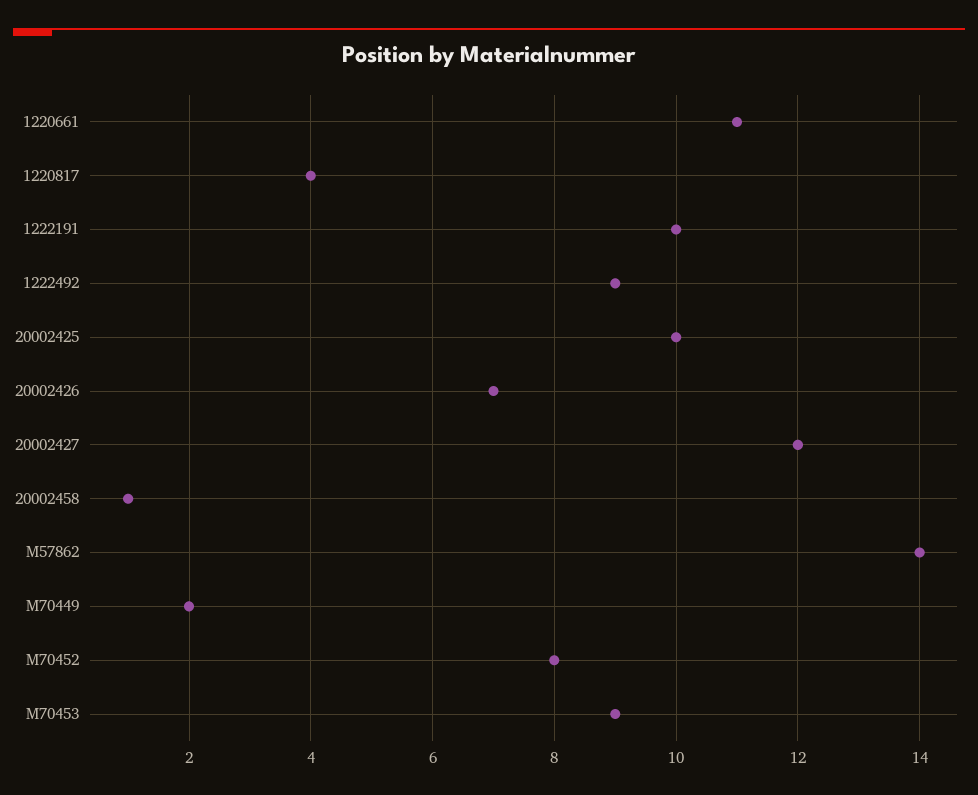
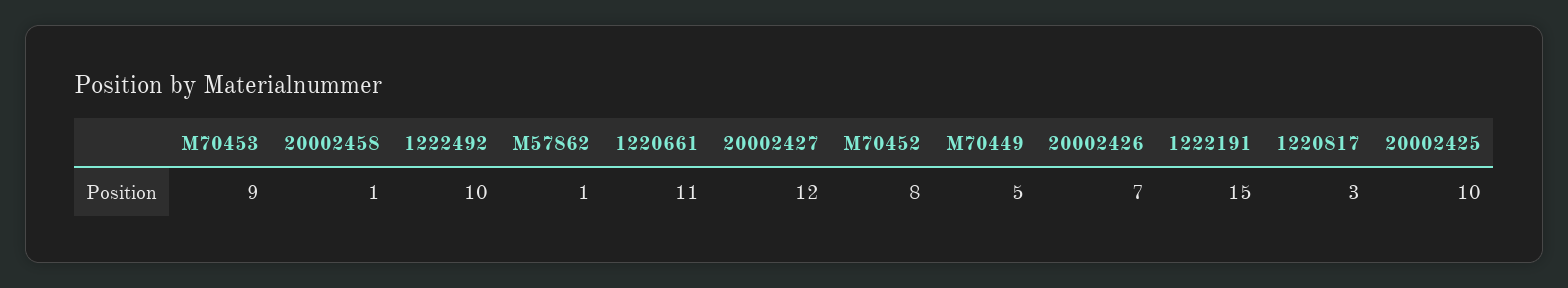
  {
    "1220661": 11,
-   "1220817": 4,
+   "1220817": 3,
-   "1222191": 10,
+   "1222191": 15,
-   "1222492": 9,
+   "1222492": 10,
    "20002425": 10,
    "20002426": 7,
    "20002427": 12,
    "20002458": 1,
-   "M57862": 14,
+   "M57862": 1,
-   "M70449": 2,
+   "M70449": 5,
    "M70452": 8,
    "M70453": 9
  }

